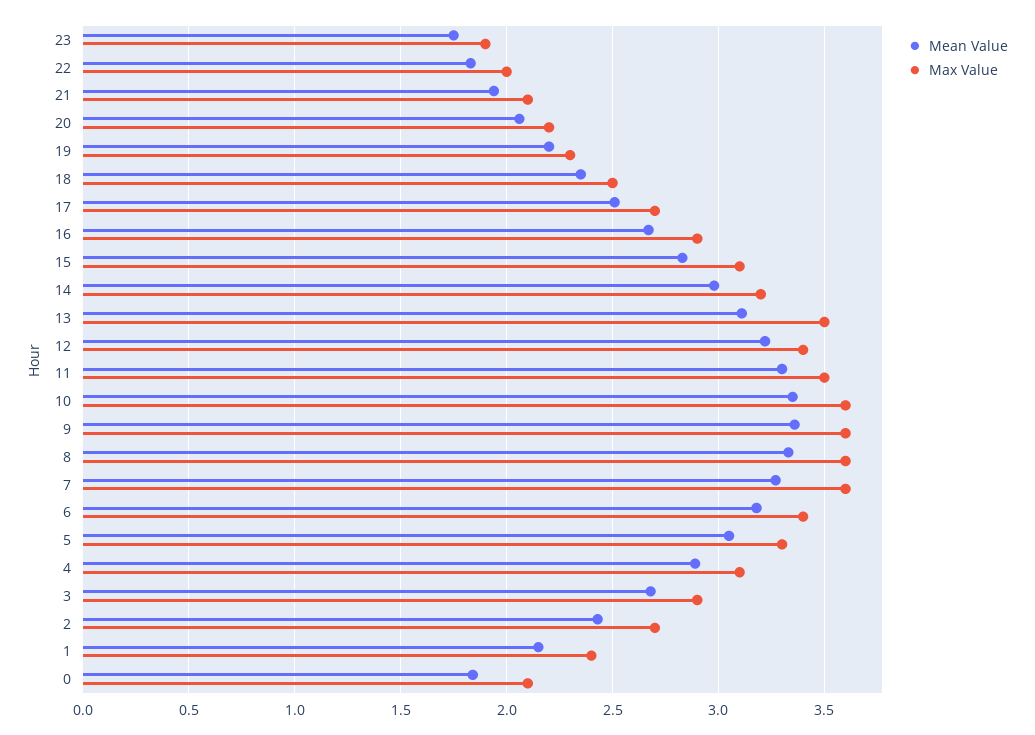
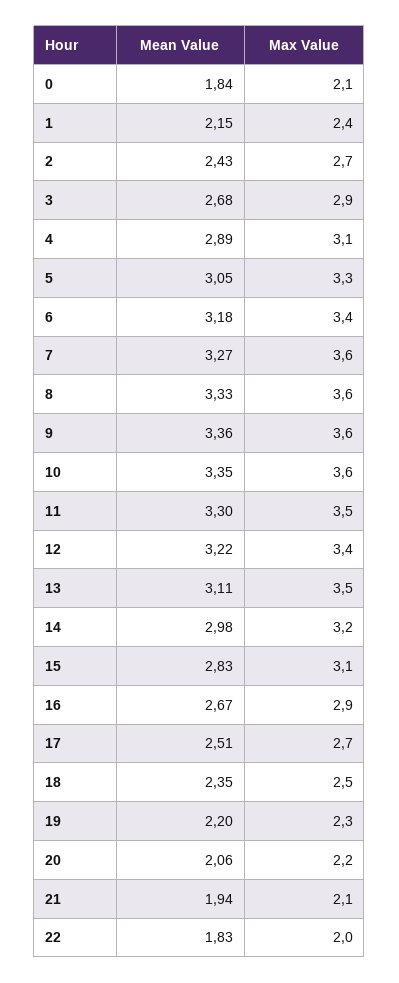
  {
    "Mean Value": {
-     "23": 1.75,
      "22": 1.83,
      "21": 1.94,
      "20": 2.06,
      "19": 2.2,
      "18": 2.35,
      "17": 2.51,
      "16": 2.67,
      "15": 2.83,
      "14": 2.98,
      "13": 3.11,
      "12": 3.22,
      "11": 3.3,
      "10": 3.35,
      "9": 3.36,
      "8": 3.33,
      "7": 3.27,
      "6": 3.18,
      "5": 3.05,
      "4": 2.89,
      "3": 2.68,
      "2": 2.43,
      "1": 2.15,
      "0": 1.84
    },
    "Max Value": {
-     "23": 1.9,
      "22": 2,
      "21": 2.1,
      "20": 2.2,
      "19": 2.3,
      "18": 2.5,
      "17": 2.7,
      "16": 2.9,
      "15": 3.1,
      "14": 3.2,
      "13": 3.5,
      "12": 3.4,
      "11": 3.5,
      "10": 3.6,
      "9": 3.6,
      "8": 3.6,
      "7": 3.6,
      "6": 3.4,
      "5": 3.3,
      "4": 3.1,
      "3": 2.9,
      "2": 2.7,
      "1": 2.4,
      "0": 2.1
    }
  }

